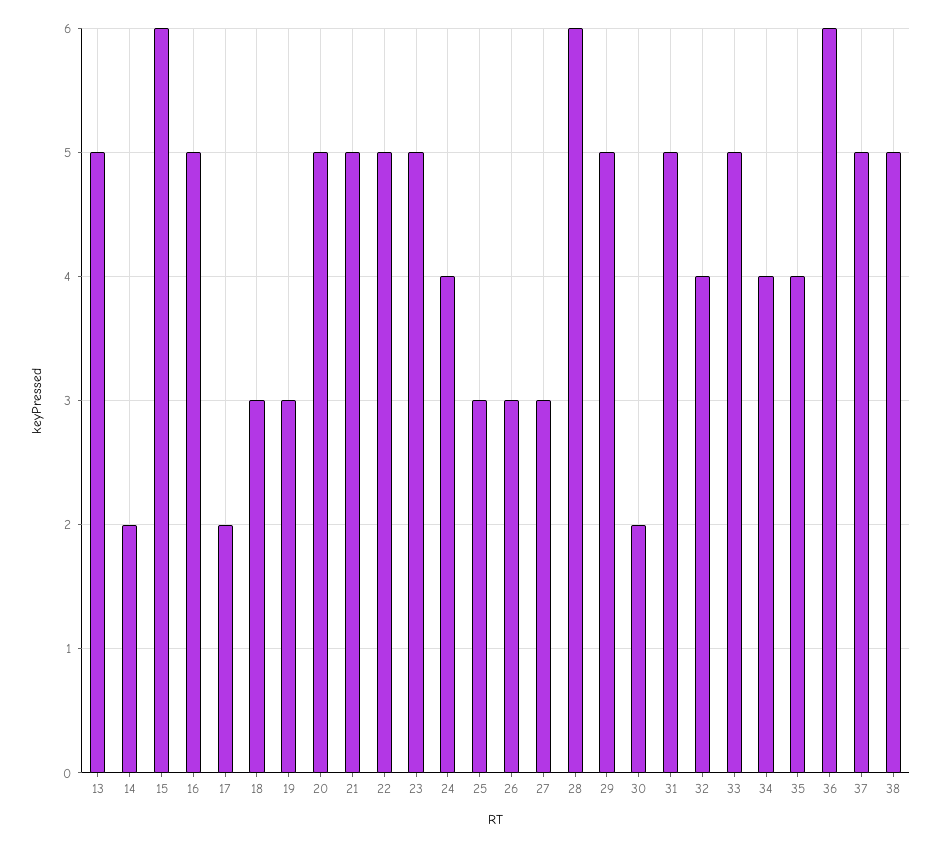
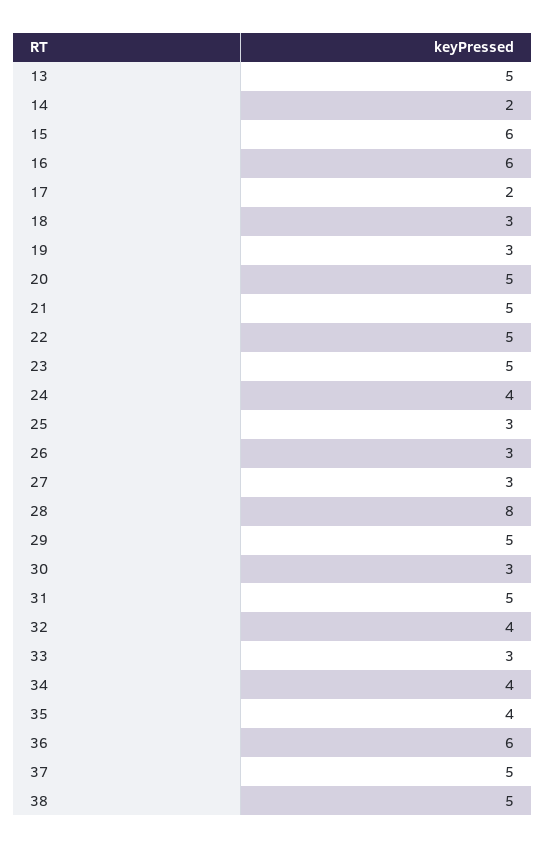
  {
    "13": 5,
    "14": 2,
    "15": 6,
-   "16": 5,
+   "16": 6,
    "17": 2,
    "18": 3,
    "19": 3,
    "20": 5,
    "21": 5,
    "22": 5,
    "23": 5,
    "24": 4,
    "25": 3,
    "26": 3,
    "27": 3,
-   "28": 6,
+   "28": 8,
    "29": 5,
-   "30": 2,
+   "30": 3,
    "31": 5,
    "32": 4,
-   "33": 5,
+   "33": 3,
    "34": 4,
    "35": 4,
    "36": 6,
    "37": 5,
    "38": 5
  }

